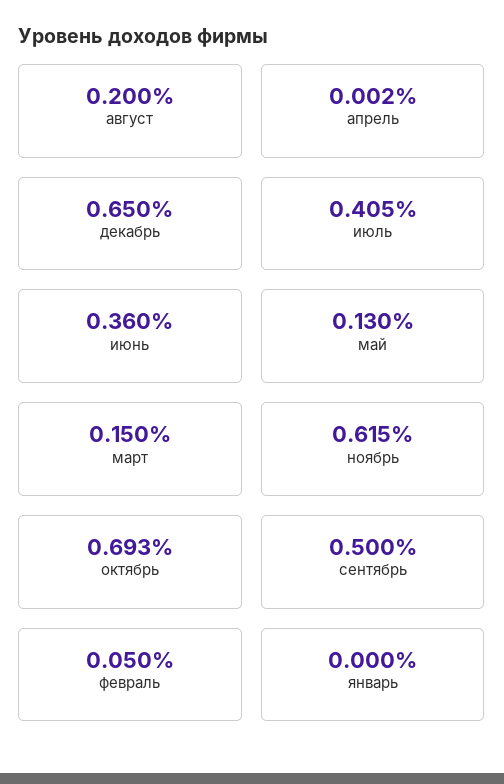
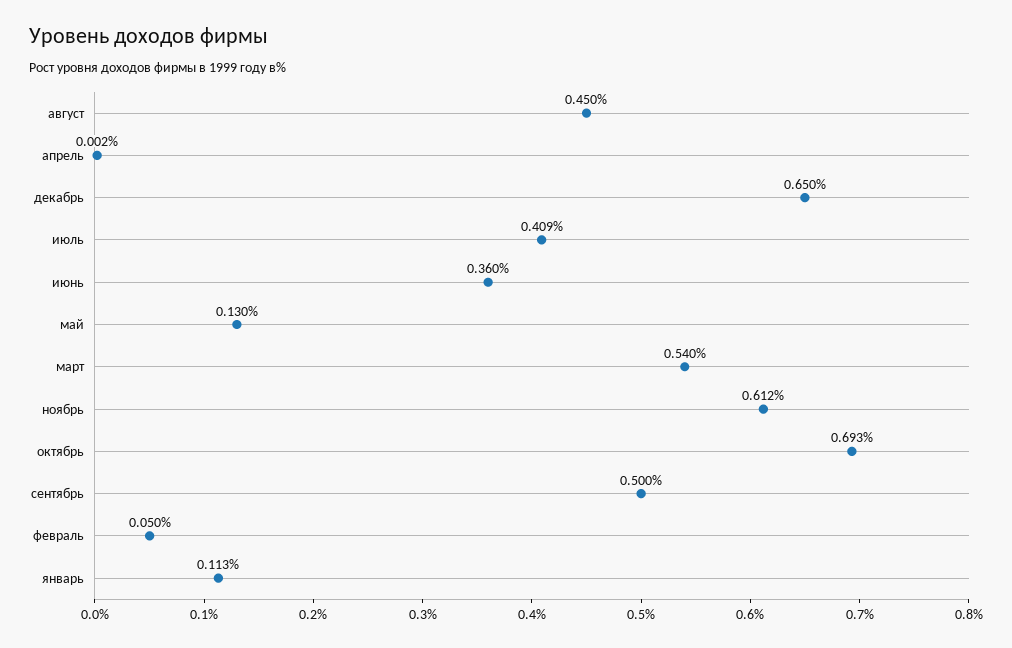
  {
-   "август": 0.2,
+   "август": 0.45,
    "апрель": 0.002,
    "декабрь": 0.65,
-   "июль": 0.405,
+   "июль": 0.409,
    "июнь": 0.36,
    "май": 0.13,
-   "март": 0.15,
+   "март": 0.54,
-   "ноябрь": 0.615,
+   "ноябрь": 0.612,
    "октябрь": 0.693,
    "сентябрь": 0.5,
    "февраль": 0.05,
-   "январь": 0
+   "январь": 0.113
  }

